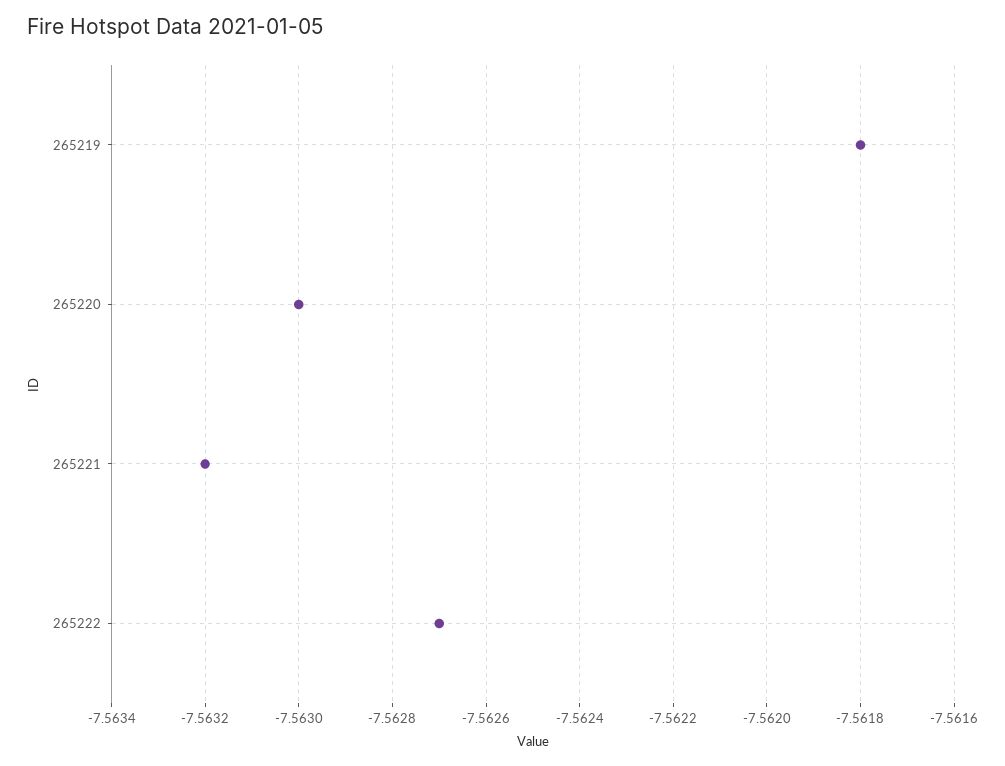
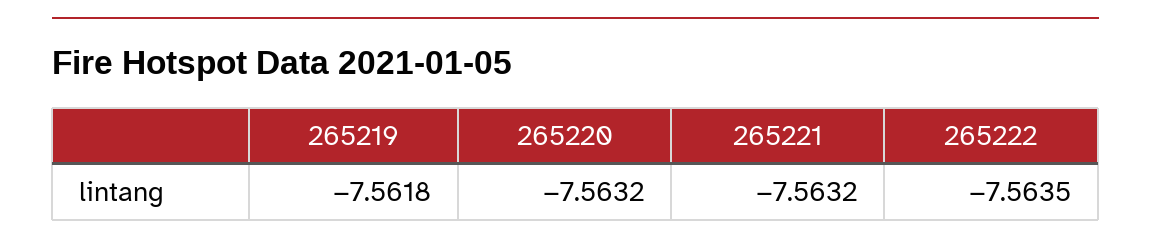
  {
    "265219": -7.5618,
-   "265220": -7.563,
+   "265220": -7.5632,
    "265221": -7.5632,
-   "265222": -7.5627
+   "265222": -7.5635
  }

